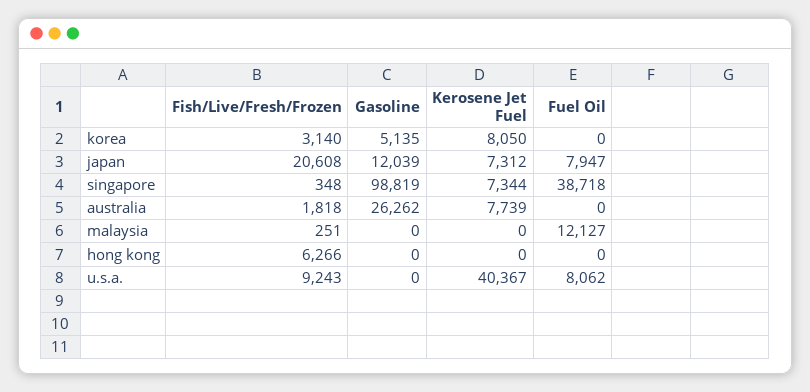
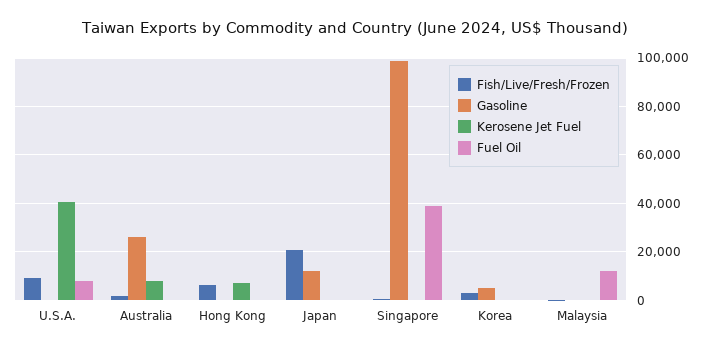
  {
    "Fish/Live/Fresh/Frozen": {
      "korea": 3140,
      "japan": 20608,
      "singapore": 348,
      "australia": 1818,
      "malaysia": 251,
      "hong kong": 6266,
      "u.s.a.": 9243
    },
    "Gasoline": {
      "korea": 5135,
      "japan": 12039,
      "singapore": 98819,
      "australia": 26262,
      "malaysia": 0,
      "hong kong": 0,
      "u.s.a.": 0
    },
    "Kerosene Jet Fuel": {
-     "korea": 8050,
+     "korea": 0,
-     "japan": 7312,
+     "japan": 0,
-     "singapore": 7344,
+     "singapore": 0,
      "australia": 7739,
      "malaysia": 0,
-     "hong kong": 0,
+     "hong kong": 7500,
      "u.s.a.": 40367
    },
    "Fuel Oil": {
      "korea": 0,
-     "japan": 7947,
+     "japan": 0,
      "singapore": 38718,
      "australia": 0,
      "malaysia": 12127,
      "hong kong": 0,
      "u.s.a.": 8062
    }
  }

